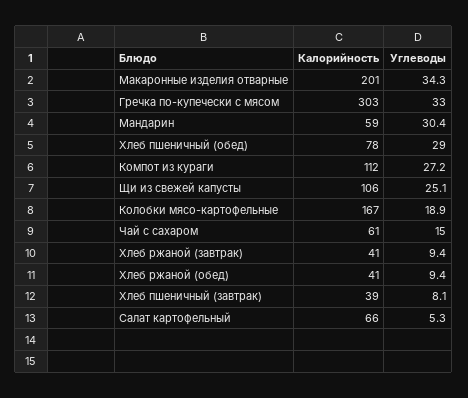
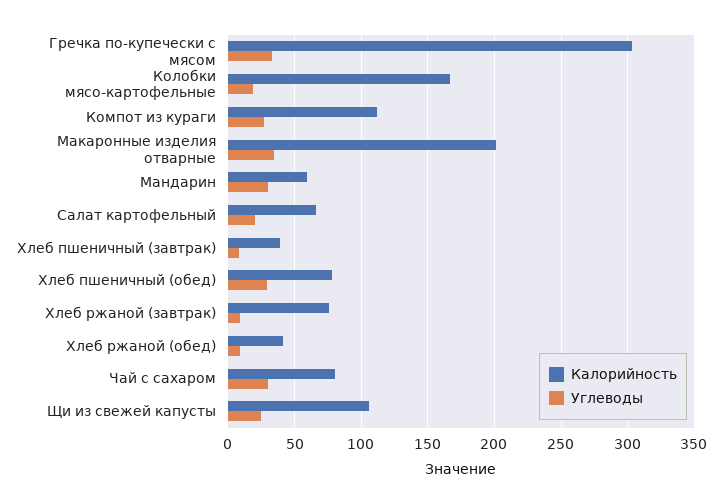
  {
    "Калорийность": {
      "Макаронные изделия отварные": 201,
      "Гречка по-купечески с мясом": 303,
      "Мандарин": 59,
      "Хлеб пшеничный (обед)": 78,
      "Компот из кураги": 112,
      "Щи из свежей капусты": 106,
      "Колобки мясо-картофельные": 167,
-     "Чай с сахаром": 61,
+     "Чай с сахаром": 80,
-     "Хлеб ржаной (завтрак)": 41,
+     "Хлеб ржаной (завтрак)": 75,
      "Хлеб ржаной (обед)": 41,
      "Хлеб пшеничный (завтрак)": 39,
      "Салат картофельный": 66
    },
    "Углеводы": {
      "Макаронные изделия отварные": 34.3,
      "Гречка по-купечески с мясом": 33,
      "Мандарин": 30.4,
      "Хлеб пшеничный (обед)": 29,
      "Компот из кураги": 27.2,
      "Щи из свежей капусты": 25.1,
      "Колобки мясо-картофельные": 18.9,
-     "Чай с сахаром": 15,
+     "Чай с сахаром": 30,
      "Хлеб ржаной (завтрак)": 9.4,
      "Хлеб ржаной (обед)": 9.4,
      "Хлеб пшеничный (завтрак)": 8.1,
-     "Салат картофельный": 5.3
+     "Салат картофельный": 20
    }
  }

